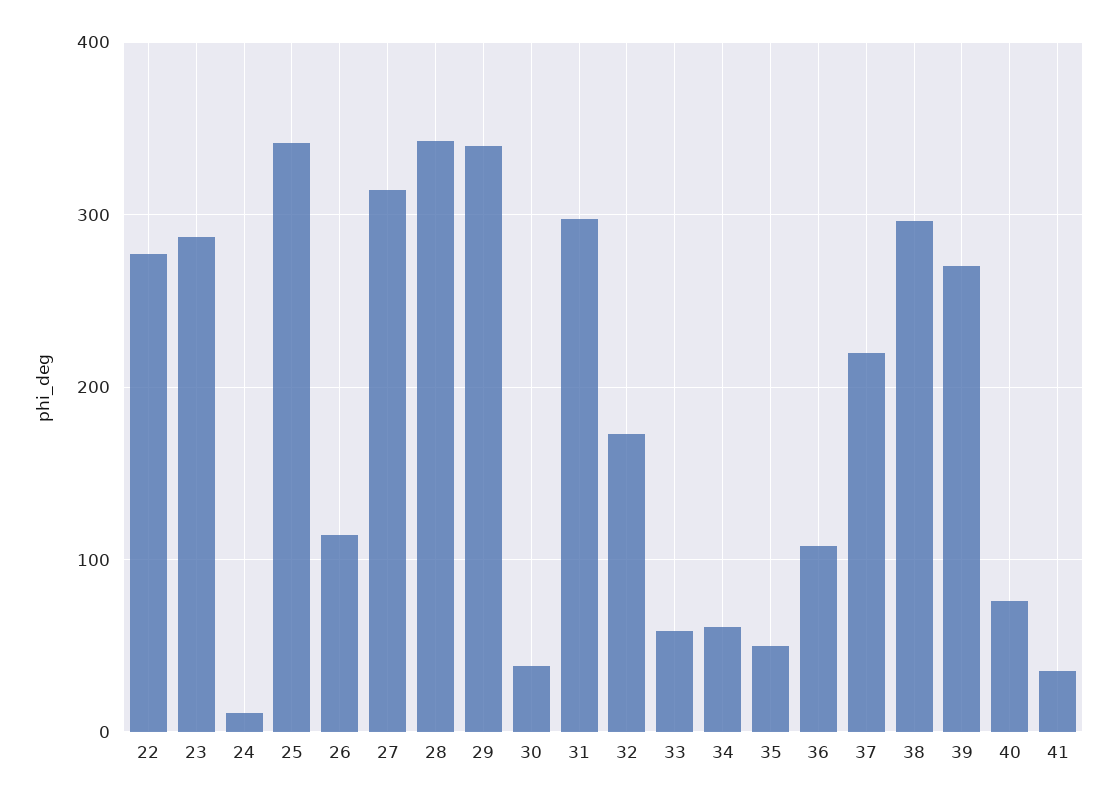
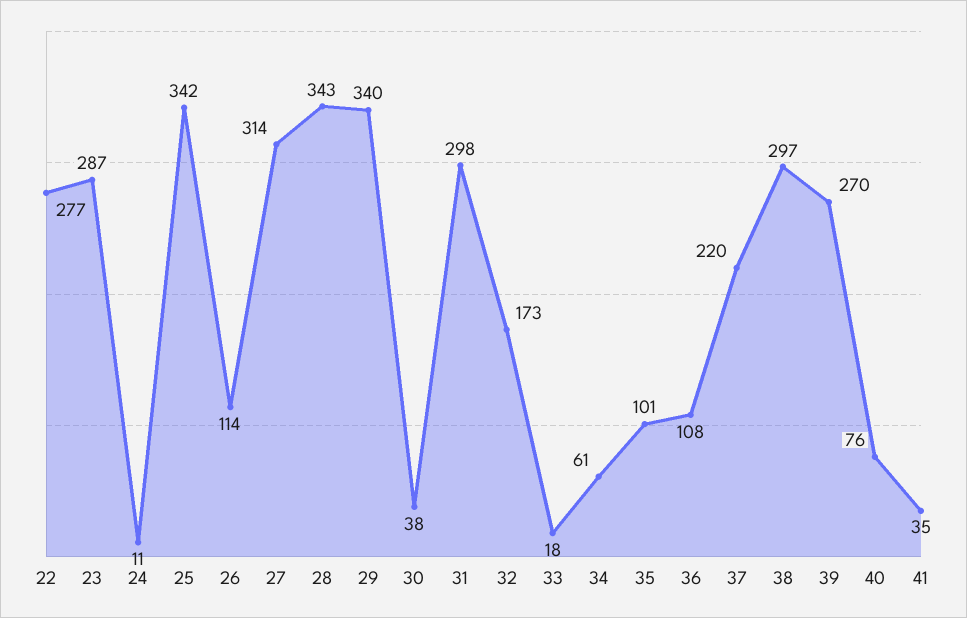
  {
    "22": 277,
    "23": 287,
    "24": 11,
    "25": 342,
    "26": 114,
    "27": 314,
    "28": 343,
    "29": 340,
    "30": 38,
    "31": 298,
    "32": 173,
-   "33": 60,
+   "33": 18,
    "34": 61,
-   "35": 50,
+   "35": 101,
    "36": 108,
    "37": 220,
    "38": 297,
    "39": 270,
    "40": 76,
    "41": 35
  }

